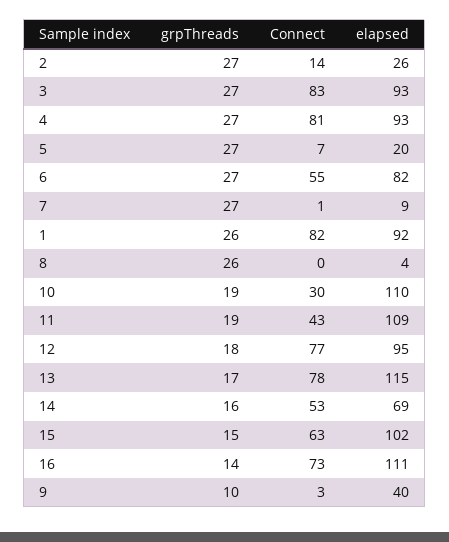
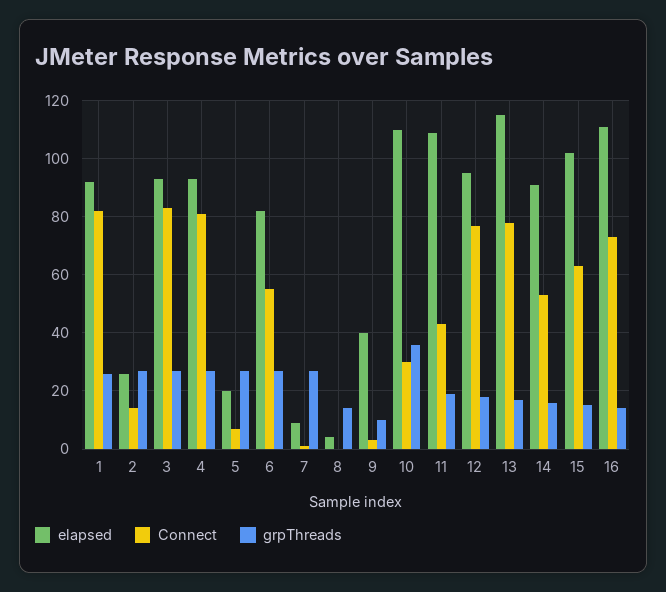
  {
    "grpThreads": {
      "2": 27,
      "3": 27,
      "4": 27,
      "5": 27,
      "6": 27,
      "7": 27,
      "1": 26,
-     "8": 26,
+     "8": 15,
-     "10": 19,
+     "10": 35,
      "11": 19,
      "12": 18,
      "13": 17,
      "14": 16,
      "15": 15,
      "16": 14,
      "9": 10
    },
    "Connect": {
      "2": 14,
      "3": 83,
      "4": 81,
      "5": 7,
      "6": 55,
      "7": 1,
      "1": 82,
      "8": 0,
      "10": 30,
      "11": 43,
      "12": 77,
      "13": 78,
      "14": 53,
      "15": 63,
      "16": 73,
      "9": 3
    },
    "elapsed": {
      "2": 26,
      "3": 93,
      "4": 93,
      "5": 20,
      "6": 82,
      "7": 9,
      "1": 92,
      "8": 4,
      "10": 110,
      "11": 109,
      "12": 95,
      "13": 115,
-     "14": 69,
+     "14": 90,
      "15": 102,
      "16": 111,
      "9": 40
    }
  }

